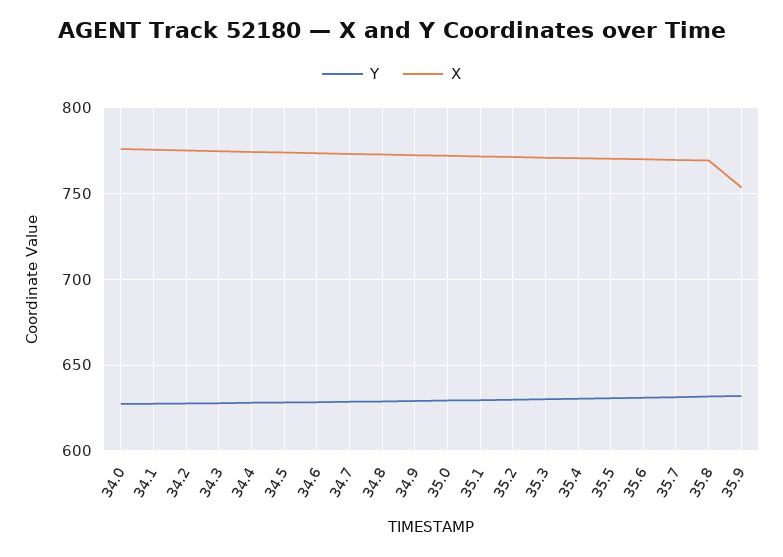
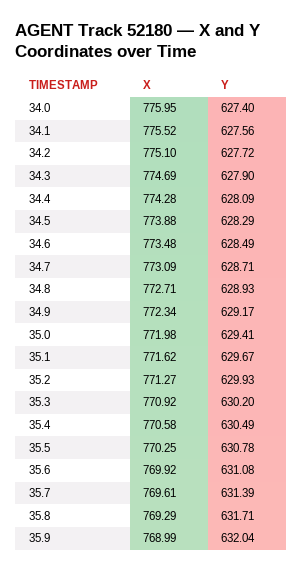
  {
    "Y": {
      "34.0": 627.4,
      "34.1": 627.56,
      "34.2": 627.72,
      "34.3": 627.9,
      "34.4": 628.09,
      "34.5": 628.29,
      "34.6": 628.49,
      "34.7": 628.71,
      "34.8": 628.93,
      "34.9": 629.17,
      "35.0": 629.41,
      "35.1": 629.67,
      "35.2": 629.93,
      "35.3": 630.2,
      "35.4": 630.49,
      "35.5": 630.78,
      "35.6": 631.08,
      "35.7": 631.39,
      "35.8": 631.71,
      "35.9": 632.04
    },
    "X": {
      "34.0": 775.95,
      "34.1": 775.52,
      "34.2": 775.1,
      "34.3": 774.69,
      "34.4": 774.28,
      "34.5": 773.88,
      "34.6": 773.48,
      "34.7": 773.09,
      "34.8": 772.71,
      "34.9": 772.34,
      "35.0": 771.98,
      "35.1": 771.62,
      "35.2": 771.27,
      "35.3": 770.92,
      "35.4": 770.58,
      "35.5": 770.25,
      "35.6": 769.92,
      "35.7": 769.61,
      "35.8": 769.29,
-     "35.9": 755
+     "35.9": 768.99
    }
  }

